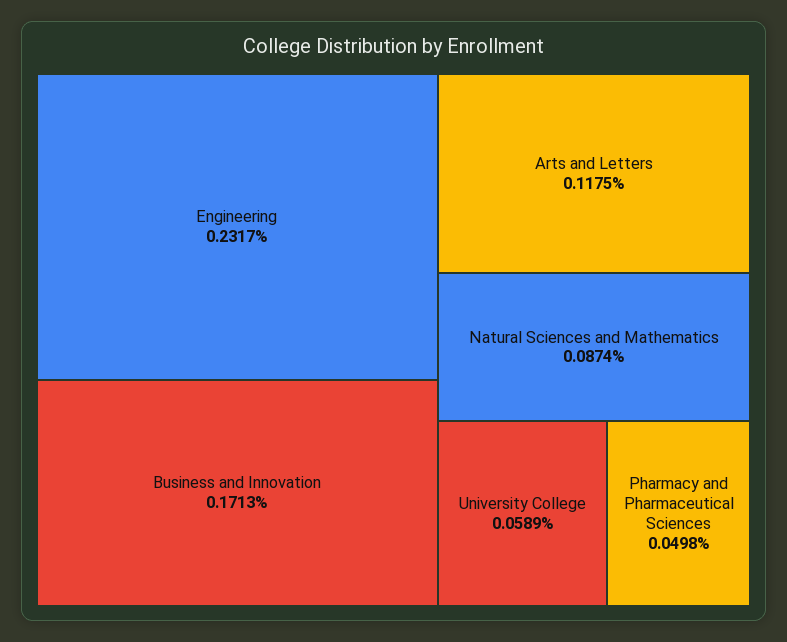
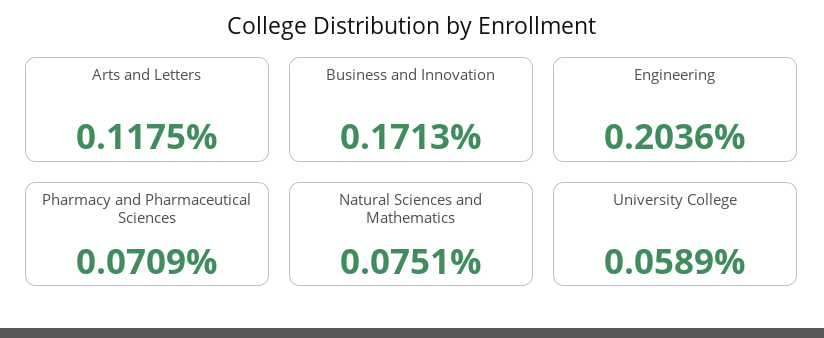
  {
-   "Engineering": 0.2317,
+   "Engineering": 0.2036,
    "Business and Innovation": 0.1713,
    "Arts and Letters": 0.1175,
-   "Natural Sciences and Mathematics": 0.0874,
+   "Natural Sciences and Mathematics": 0.0751,
    "University College": 0.0589,
-   "Pharmacy and Pharmaceutical Sciences": 0.0498
+   "Pharmacy and Pharmaceutical Sciences": 0.0709
  }

